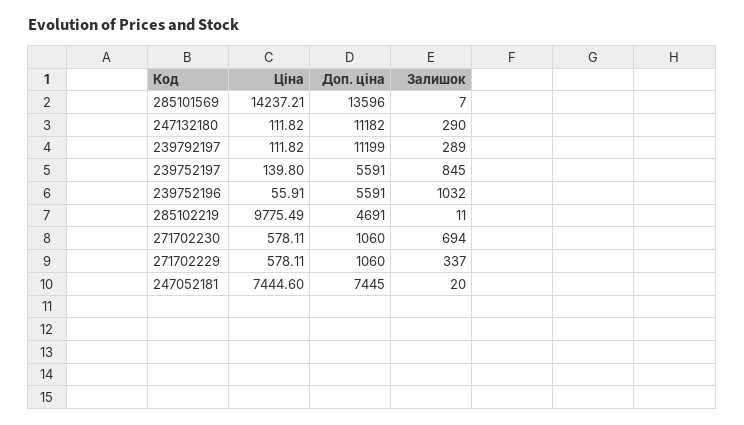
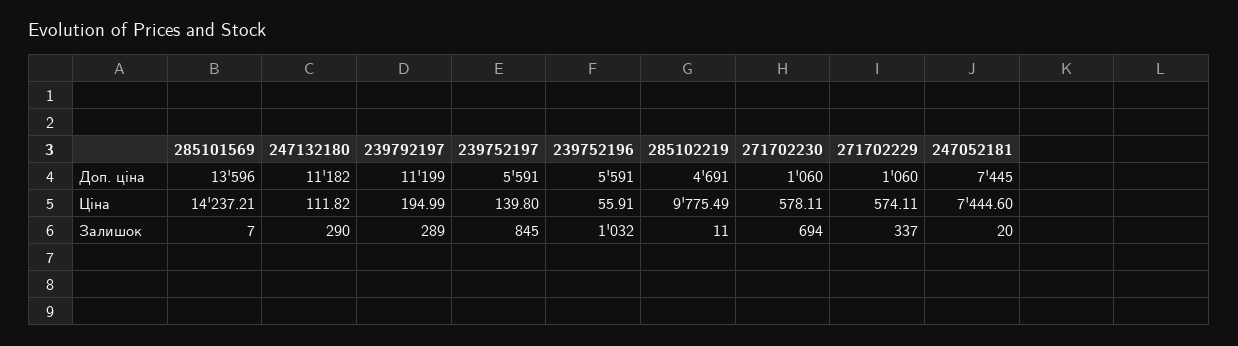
  {
    "Ціна": {
      "285101569": 14237.21,
      "247132180": 111.82,
-     "239792197": 111.82,
+     "239792197": 194.99,
      "239752197": 139.8,
      "239752196": 55.91,
      "285102219": 9775.49,
      "271702230": 578.11,
-     "271702229": 578.11,
+     "271702229": 574.11,
      "247052181": 7444.6
    },
    "Доп. ціна": {
      "285101569": 13596,
      "247132180": 11182,
      "239792197": 11199,
      "239752197": 5591,
      "239752196": 5591,
      "285102219": 4691,
      "271702230": 1060,
      "271702229": 1060,
      "247052181": 7445
    },
    "Залишок": {
      "285101569": 7,
      "247132180": 290,
      "239792197": 289,
      "239752197": 845,
      "239752196": 1032,
      "285102219": 11,
      "271702230": 694,
      "271702229": 337,
      "247052181": 20
    }
  }

